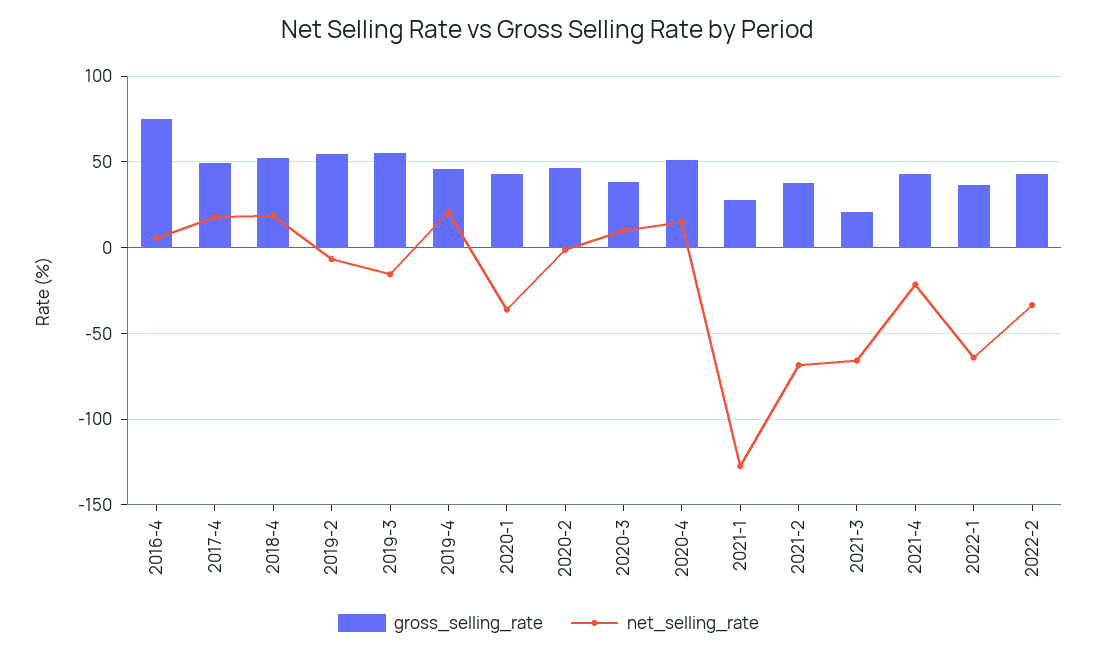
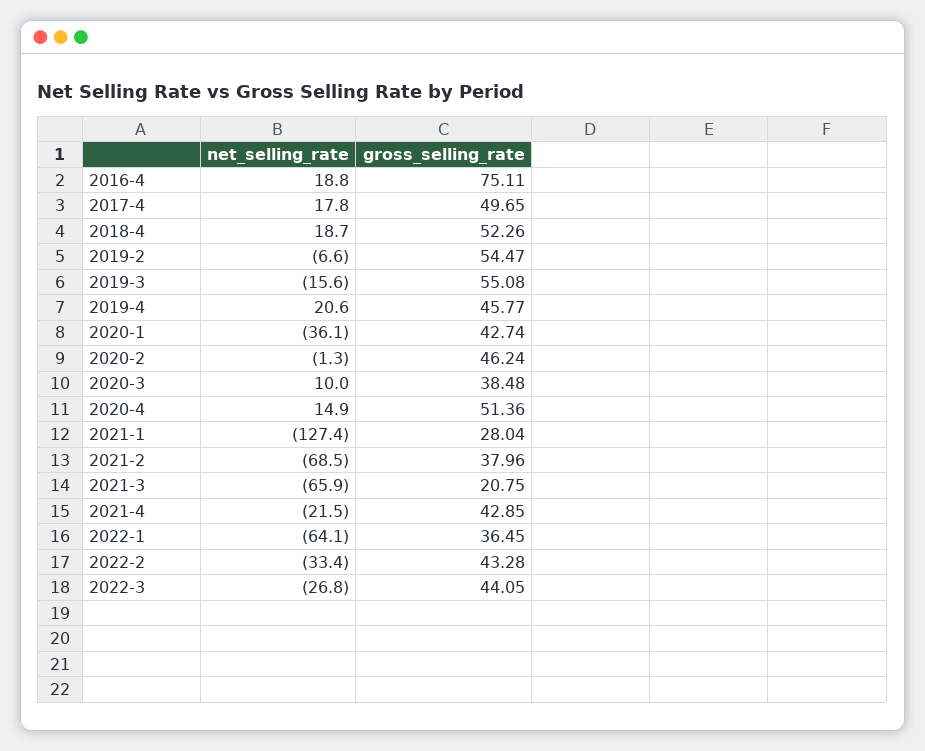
  {
    "gross_selling_rate": {
      "2016-4": 75.11,
      "2017-4": 49.65,
      "2018-4": 52.26,
      "2019-2": 54.47,
      "2019-3": 55.08,
      "2019-4": 45.77,
      "2020-1": 42.74,
      "2020-2": 46.24,
      "2020-3": 38.48,
      "2020-4": 51.36,
      "2021-1": 28.04,
      "2021-2": 37.96,
      "2021-3": 20.75,
      "2021-4": 42.85,
      "2022-1": 36.45,
-     "2022-2": 43.28
+     "2022-2": 43.28,
+     "2022-3": 44.05
    },
    "net_selling_rate": {
-     "2016-4": 5,
+     "2016-4": 18.8,
      "2017-4": 17.8,
      "2018-4": 18.7,
      "2019-2": -6.6,
      "2019-3": -15.6,
      "2019-4": 20.6,
      "2020-1": -36.1,
      "2020-2": -1.3,
      "2020-3": 10,
      "2020-4": 14.9,
      "2021-1": -127.4,
      "2021-2": -68.5,
      "2021-3": -65.9,
      "2021-4": -21.5,
      "2022-1": -64.1,
-     "2022-2": -33.4
+     "2022-2": -33.4,
+     "2022-3": -26.8
    }
  }

